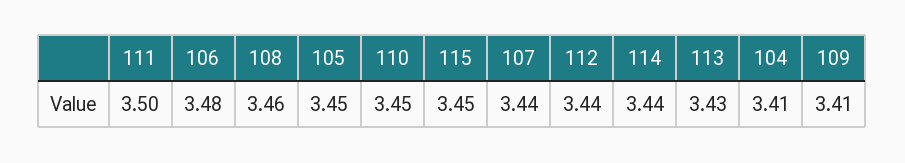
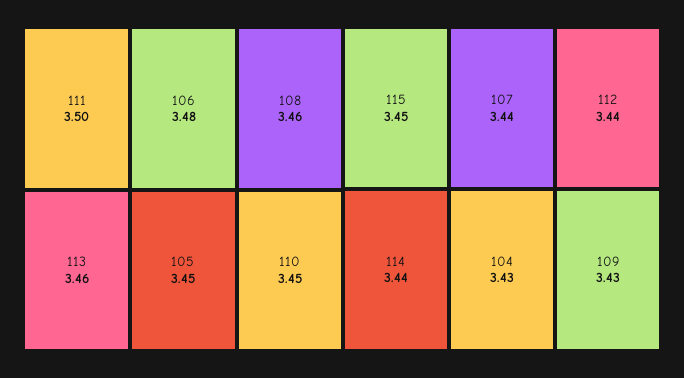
  {
    "111": 3.5,
    "106": 3.48,
    "108": 3.46,
    "105": 3.45,
    "110": 3.45,
    "115": 3.45,
    "107": 3.44,
    "112": 3.44,
    "114": 3.44,
-   "113": 3.43,
+   "113": 3.46,
-   "104": 3.41,
+   "104": 3.43,
-   "109": 3.41
+   "109": 3.43
  }

